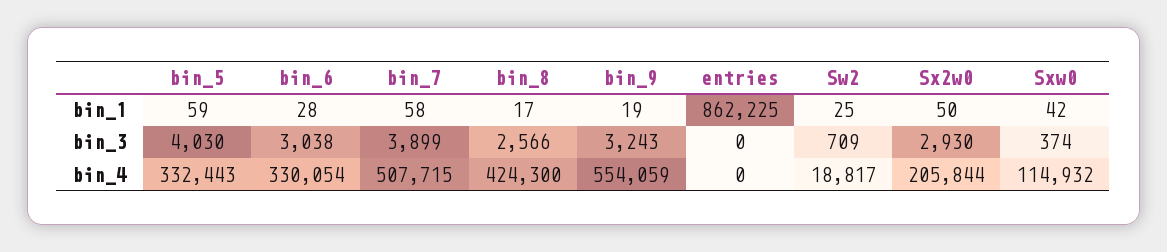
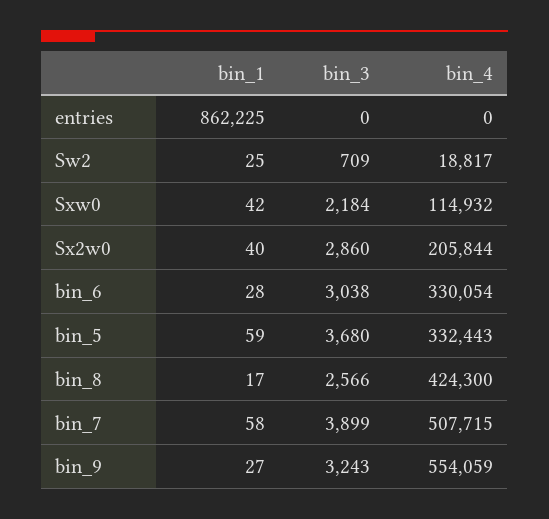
  {
    "bin_5": {
      "bin_1": 59,
-     "bin_3": 4030,
+     "bin_3": 3680,
      "bin_4": 332443
    },
    "bin_6": {
      "bin_1": 28,
      "bin_3": 3038,
      "bin_4": 330054
    },
    "bin_7": {
      "bin_1": 58,
      "bin_3": 3899,
      "bin_4": 507715
    },
    "bin_8": {
      "bin_1": 17,
      "bin_3": 2566,
      "bin_4": 424300
    },
    "bin_9": {
-     "bin_1": 19,
+     "bin_1": 27,
      "bin_3": 3243,
      "bin_4": 554059
    },
    "entries": {
      "bin_1": 862225,
      "bin_3": 0,
      "bin_4": 0
    },
    "Sw2": {
      "bin_1": 25,
      "bin_3": 709,
      "bin_4": 18817
    },
    "Sx2w0": {
-     "bin_1": 50,
+     "bin_1": 40,
-     "bin_3": 2930,
+     "bin_3": 2860,
      "bin_4": 205844
    },
    "Sxw0": {
      "bin_1": 42,
-     "bin_3": 374,
+     "bin_3": 2184,
      "bin_4": 114932
    }
  }

